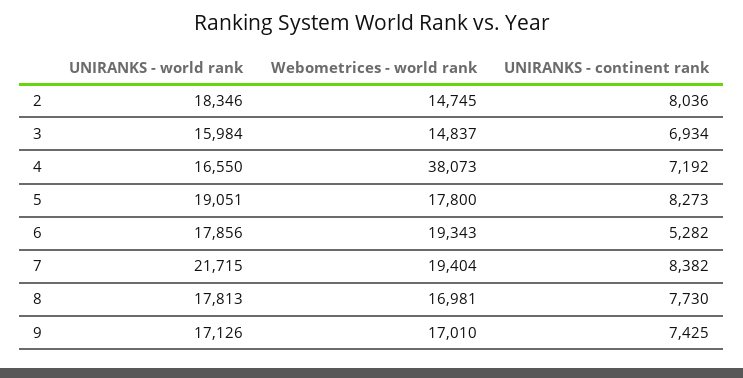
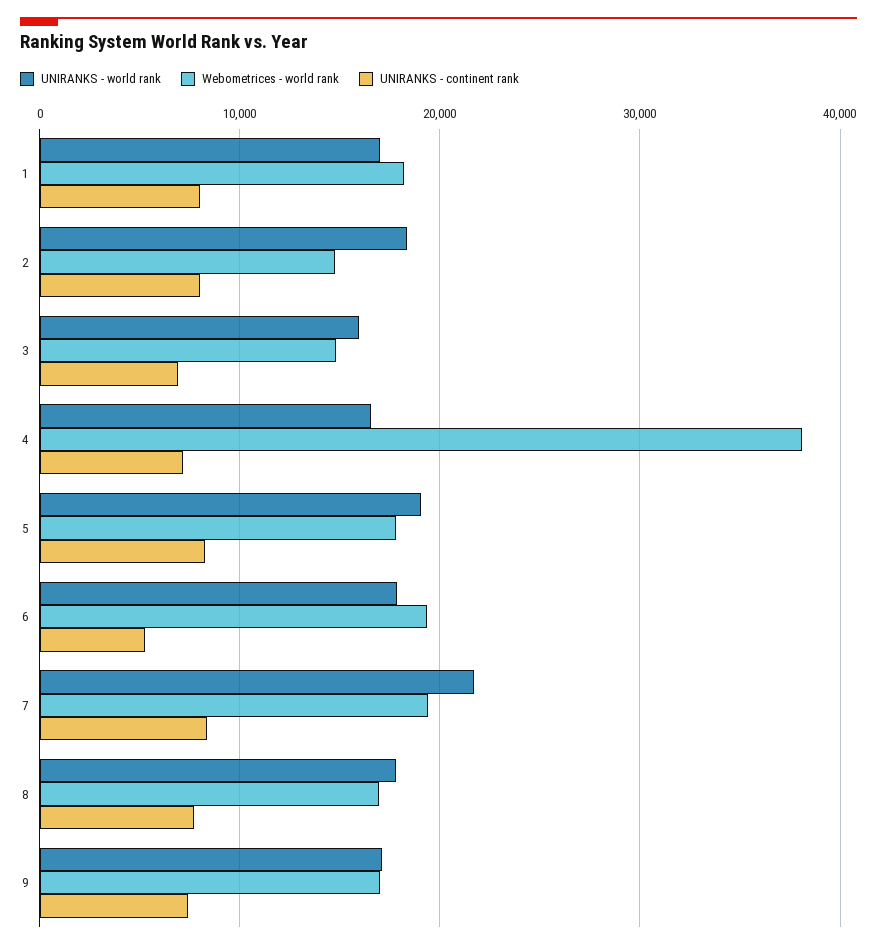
  {
    "UNIRANKS - world rank": {
      "2": 18346,
      "3": 15984,
      "4": 16550,
      "5": 19051,
      "6": 17856,
      "7": 21715,
      "8": 17813,
-     "9": 17126
+     "9": 17126,
+     "1": 17000
    },
    "Webometrices - world rank": {
      "2": 14745,
      "3": 14837,
      "4": 38073,
      "5": 17800,
      "6": 19343,
      "7": 19404,
      "8": 16981,
-     "9": 17010
+     "9": 17010,
+     "1": 18000
    },
    "UNIRANKS - continent rank": {
      "2": 8036,
      "3": 6934,
      "4": 7192,
      "5": 8273,
      "6": 5282,
      "7": 8382,
      "8": 7730,
-     "9": 7425
+     "9": 7425,
+     "1": 8000
    }
  }

